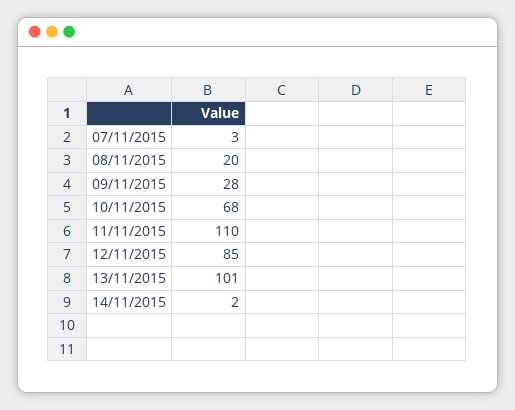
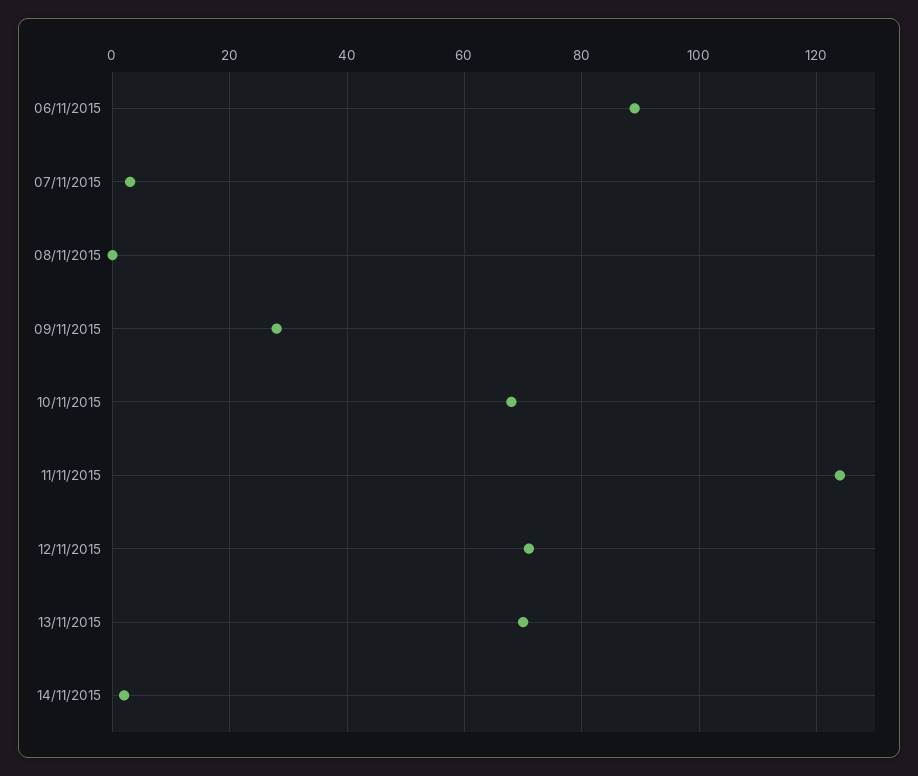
  {
    "07/11/2015": 3,
-   "08/11/2015": 20,
+   "08/11/2015": 0,
    "09/11/2015": 28,
    "10/11/2015": 68,
-   "11/11/2015": 110,
+   "11/11/2015": 125,
-   "12/11/2015": 85,
+   "12/11/2015": 70,
-   "13/11/2015": 101,
+   "13/11/2015": 70,
-   "14/11/2015": 2
+   "14/11/2015": 2,
+   "06/11/2015": 90
  }

